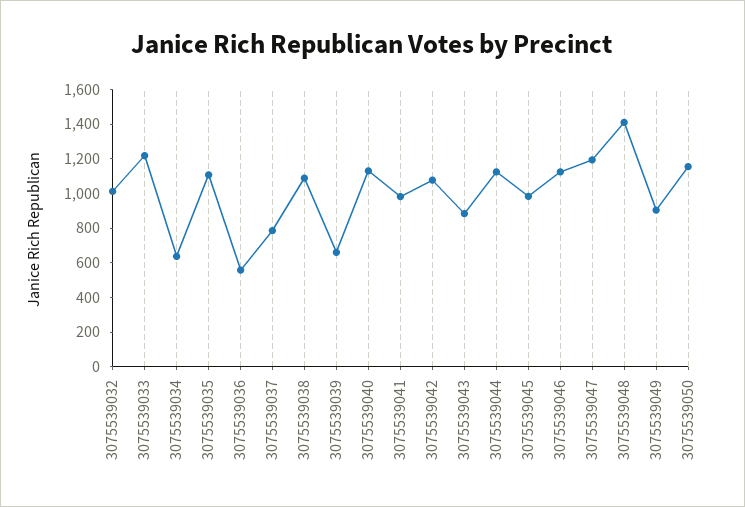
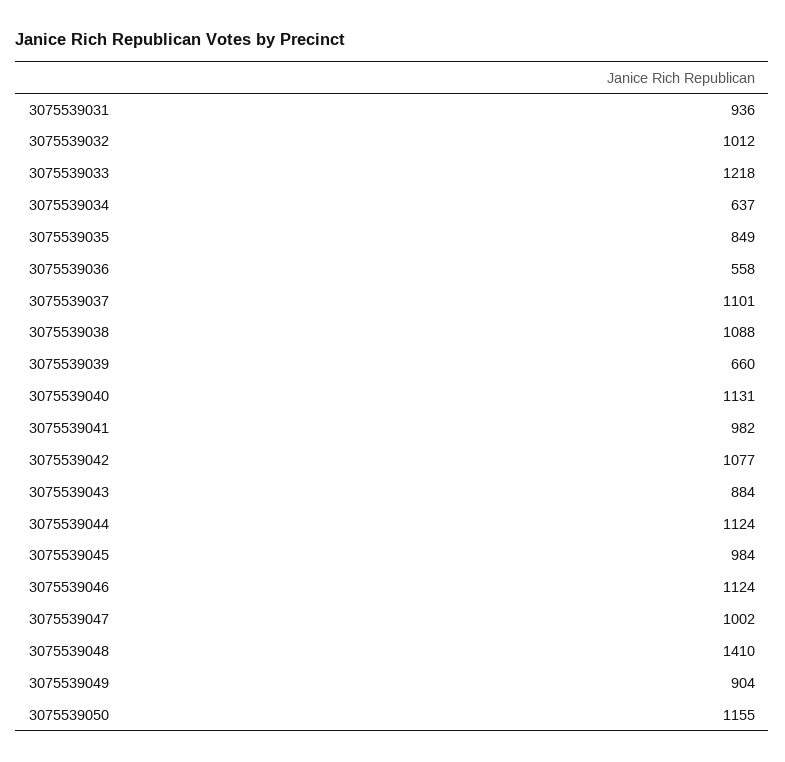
  {
    "3075539032": 1012,
    "3075539033": 1218,
    "3075539034": 637,
-   "3075539035": 1100,
+   "3075539035": 849,
    "3075539036": 558,
-   "3075539037": 800,
+   "3075539037": 1101,
    "3075539038": 1088,
    "3075539039": 660,
    "3075539040": 1131,
    "3075539041": 982,
    "3075539042": 1077,
    "3075539043": 884,
    "3075539044": 1124,
    "3075539045": 984,
    "3075539046": 1124,
-   "3075539047": 1200,
+   "3075539047": 1002,
    "3075539048": 1410,
    "3075539049": 904,
-   "3075539050": 1155
+   "3075539050": 1155,
+   "3075539031": 936
  }

